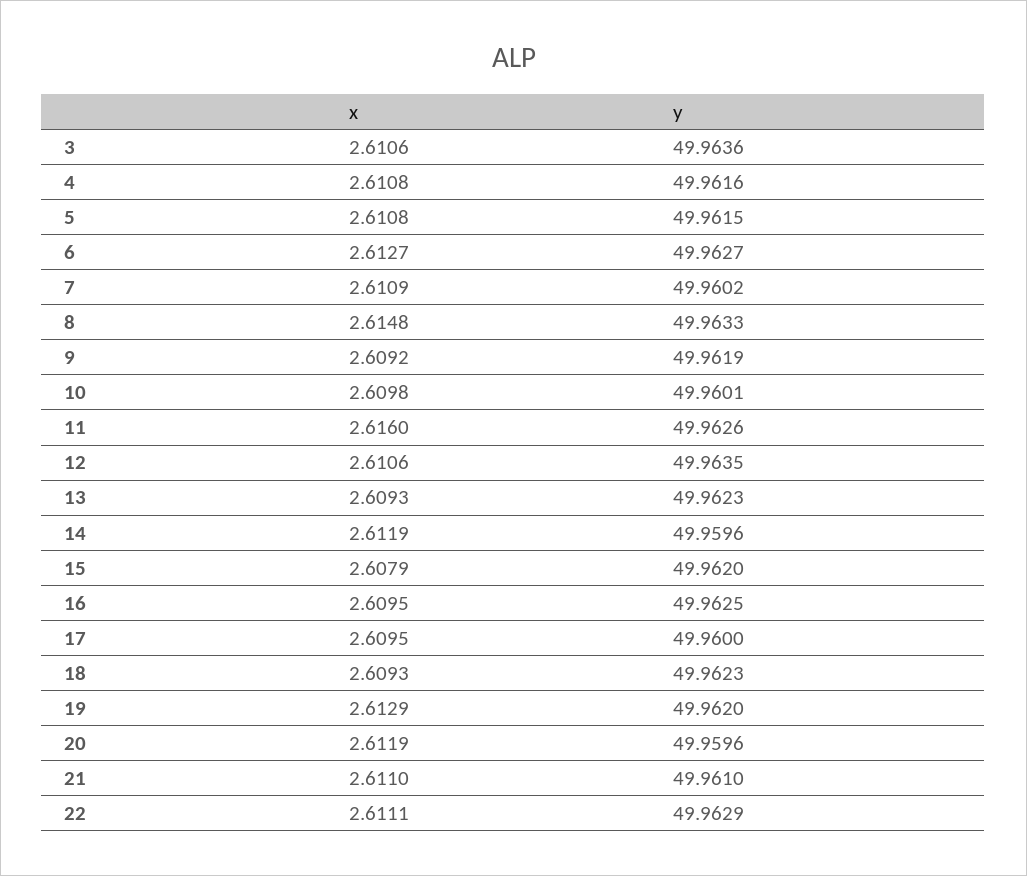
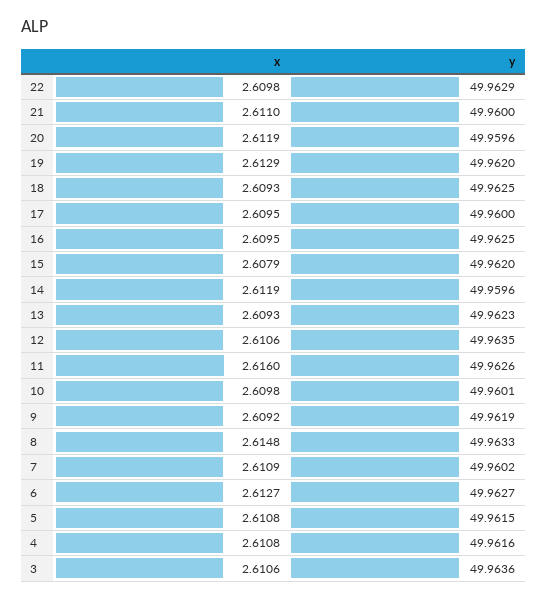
  {
    "x": {
      "3": 2.6106,
      "4": 2.6108,
      "5": 2.6108,
      "6": 2.6127,
      "7": 2.6109,
      "8": 2.6148,
      "9": 2.6092,
      "10": 2.6098,
      "11": 2.616,
      "12": 2.6106,
      "13": 2.6093,
      "14": 2.6119,
      "15": 2.6079,
      "16": 2.6095,
      "17": 2.6095,
      "18": 2.6093,
      "19": 2.6129,
      "20": 2.6119,
      "21": 2.611,
-     "22": 2.6111
+     "22": 2.6098
    },
    "y": {
      "3": 49.9636,
      "4": 49.9616,
      "5": 49.9615,
      "6": 49.9627,
      "7": 49.9602,
      "8": 49.9633,
      "9": 49.9619,
      "10": 49.9601,
      "11": 49.9626,
      "12": 49.9635,
      "13": 49.9623,
      "14": 49.9596,
      "15": 49.962,
      "16": 49.9625,
      "17": 49.96,
-     "18": 49.9623,
+     "18": 49.9625,
      "19": 49.962,
      "20": 49.9596,
-     "21": 49.961,
+     "21": 49.96,
      "22": 49.9629
    }
  }

